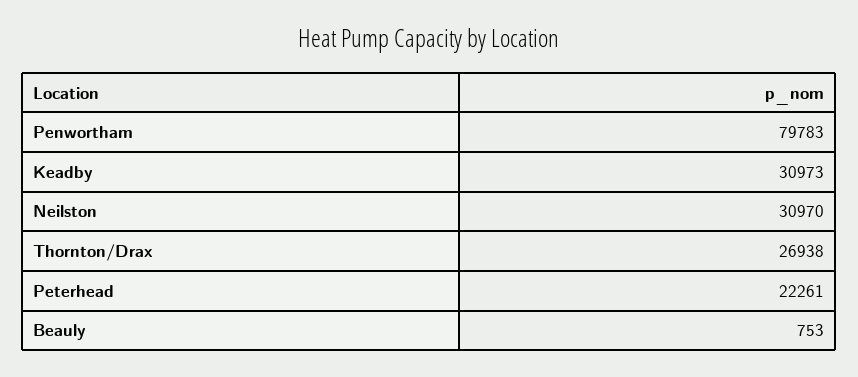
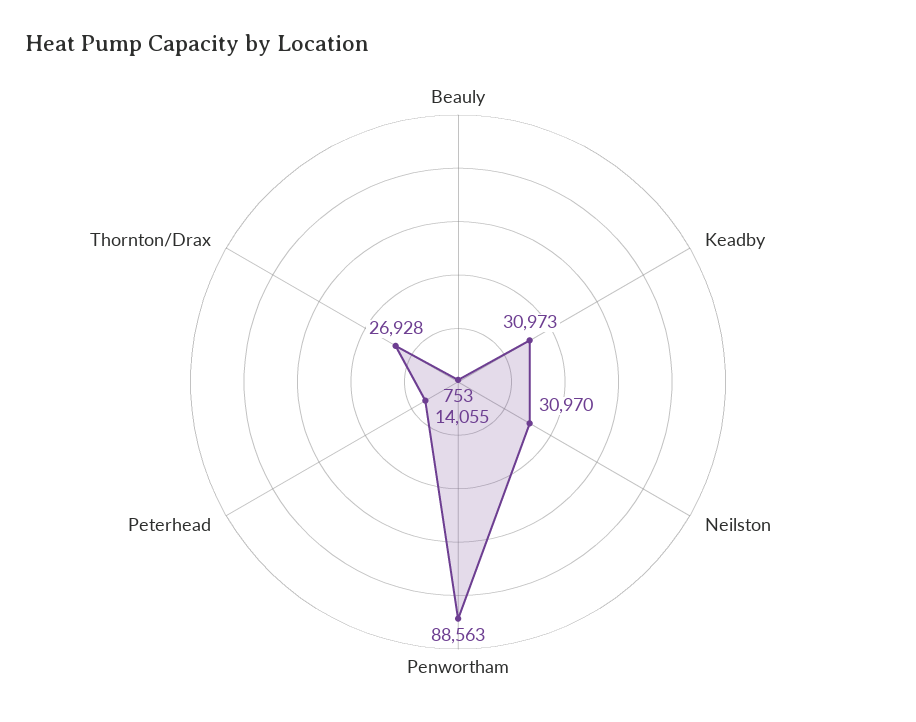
  {
-   "Penwortham": 79783,
+   "Penwortham": 88563,
    "Keadby": 30973,
    "Neilston": 30970,
-   "Thornton/Drax": 26938,
+   "Thornton/Drax": 26928,
-   "Peterhead": 22261,
+   "Peterhead": 14055,
    "Beauly": 753
  }

